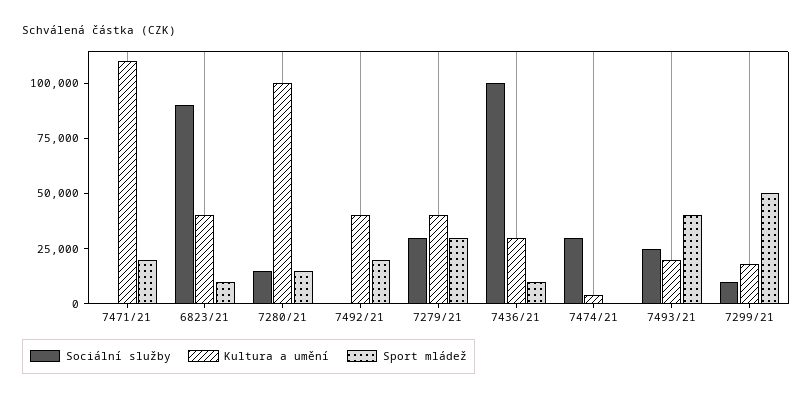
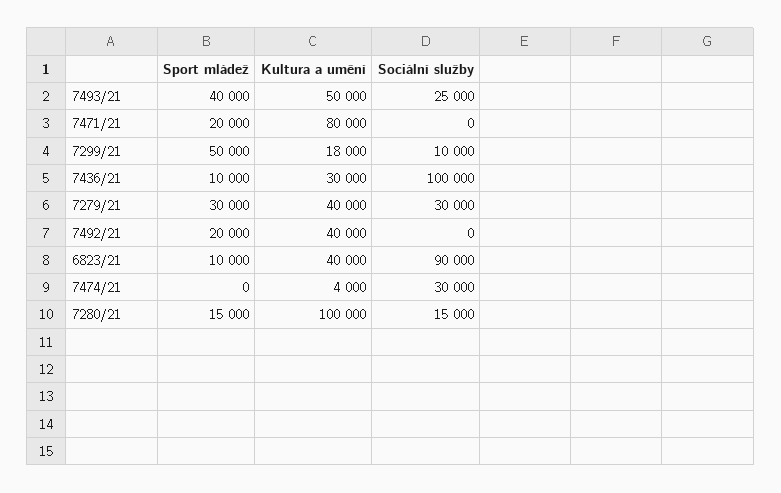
  {
    "Sociální služby": {
      "7471/21": 0,
      "6823/21": 90000,
      "7280/21": 15000,
      "7492/21": 0,
      "7279/21": 30000,
      "7436/21": 100000,
      "7474/21": 30000,
      "7493/21": 25000,
      "7299/21": 10000
    },
    "Kultura a umění": {
-     "7471/21": 110000,
+     "7471/21": 80000,
      "6823/21": 40000,
      "7280/21": 100000,
      "7492/21": 40000,
      "7279/21": 40000,
      "7436/21": 30000,
      "7474/21": 4000,
-     "7493/21": 20000,
+     "7493/21": 50000,
      "7299/21": 18000
    },
    "Sport mládež": {
      "7471/21": 20000,
      "6823/21": 10000,
      "7280/21": 15000,
      "7492/21": 20000,
      "7279/21": 30000,
      "7436/21": 10000,
      "7474/21": 0,
      "7493/21": 40000,
      "7299/21": 50000
    }
  }

